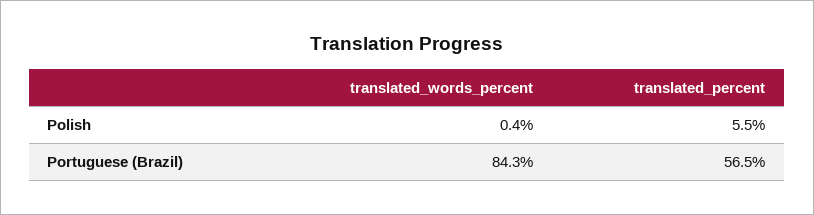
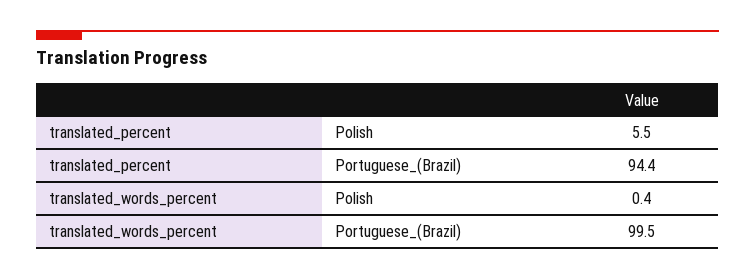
  {
    "translated_words_percent": {
      "Polish": 0.4,
-     "Portuguese (Brazil)": 84.3
+     "Portuguese (Brazil)": 99.5
    },
    "translated_percent": {
      "Polish": 5.5,
-     "Portuguese (Brazil)": 56.5
+     "Portuguese (Brazil)": 94.4
    }
  }

